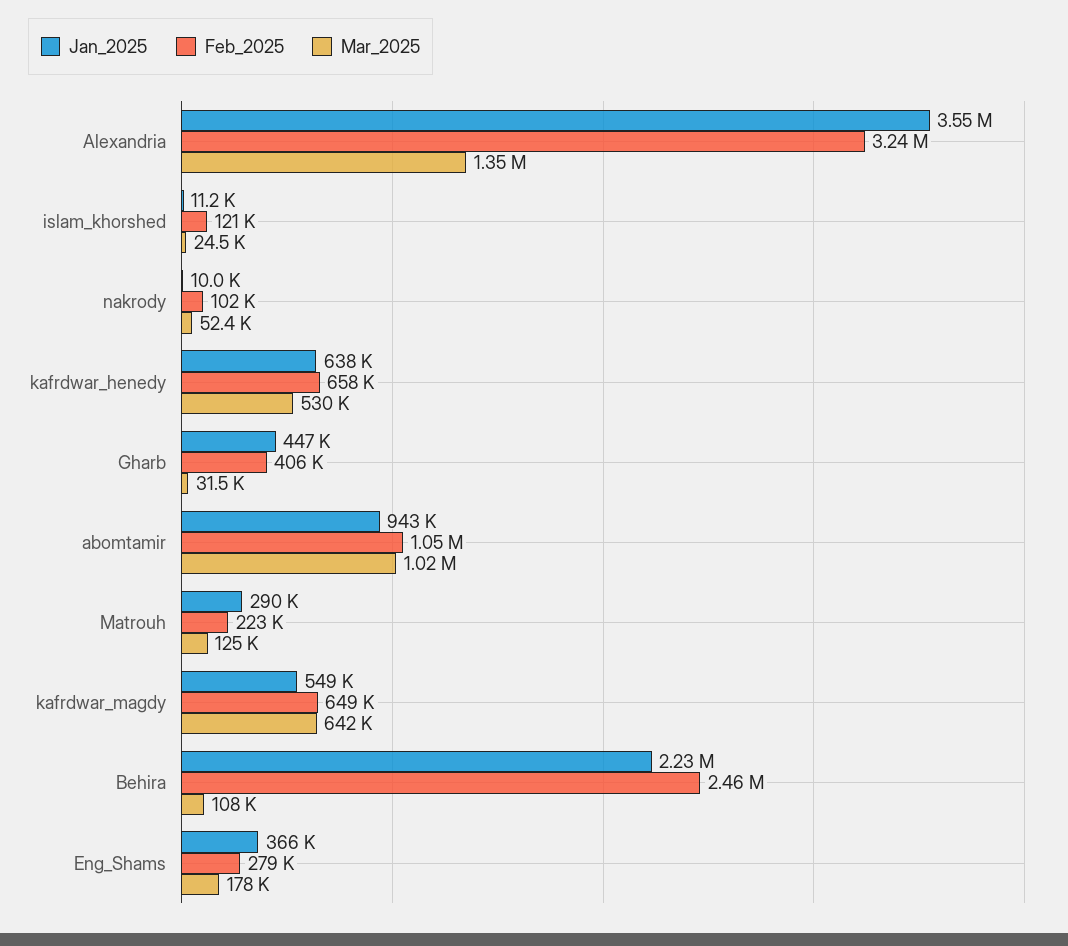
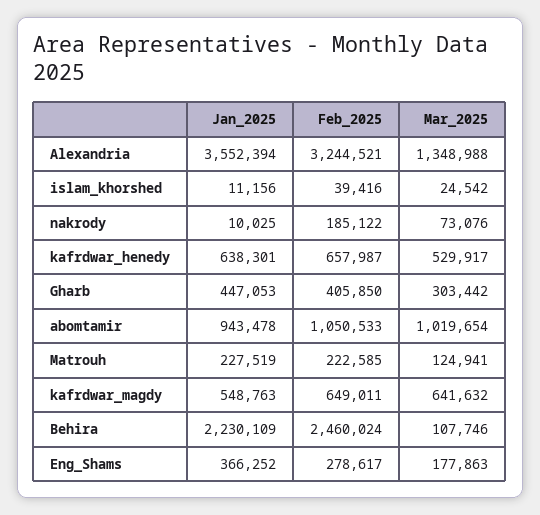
  {
    "Jan_2025": {
      "Alexandria": 3552394,
      "islam_khorshed": 11156,
      "nakrody": 10025,
      "kafrdwar_henedy": 638301,
      "Gharb": 447053,
      "abomtamir": 943478,
-     "Matrouh": 290000,
+     "Matrouh": 227519,
      "kafrdwar_magdy": 548763,
      "Behira": 2230109,
      "Eng_Shams": 366252
    },
    "Feb_2025": {
      "Alexandria": 3244521,
-     "islam_khorshed": 121000,
+     "islam_khorshed": 39416,
-     "nakrody": 102000,
+     "nakrody": 185122,
      "kafrdwar_henedy": 657987,
      "Gharb": 405850,
      "abomtamir": 1050533,
      "Matrouh": 222585,
      "kafrdwar_magdy": 649011,
      "Behira": 2460024,
      "Eng_Shams": 278617
    },
    "Mar_2025": {
      "Alexandria": 1348988,
      "islam_khorshed": 24542,
-     "nakrody": 52400,
+     "nakrody": 73076,
      "kafrdwar_henedy": 529917,
-     "Gharb": 31500,
+     "Gharb": 303442,
      "abomtamir": 1019654,
      "Matrouh": 124941,
      "kafrdwar_magdy": 641632,
      "Behira": 107746,
      "Eng_Shams": 177863
    }
  }

